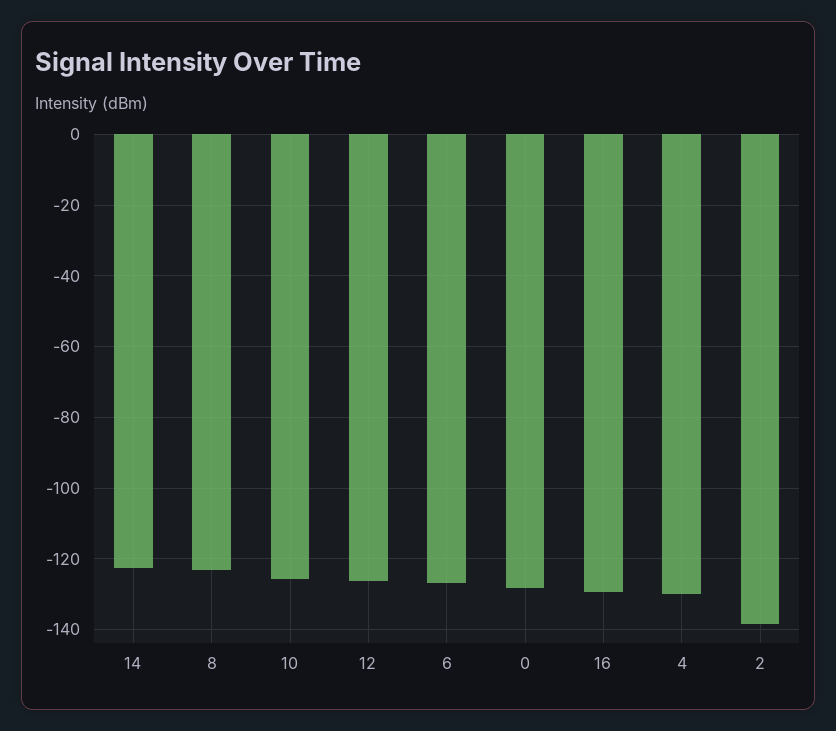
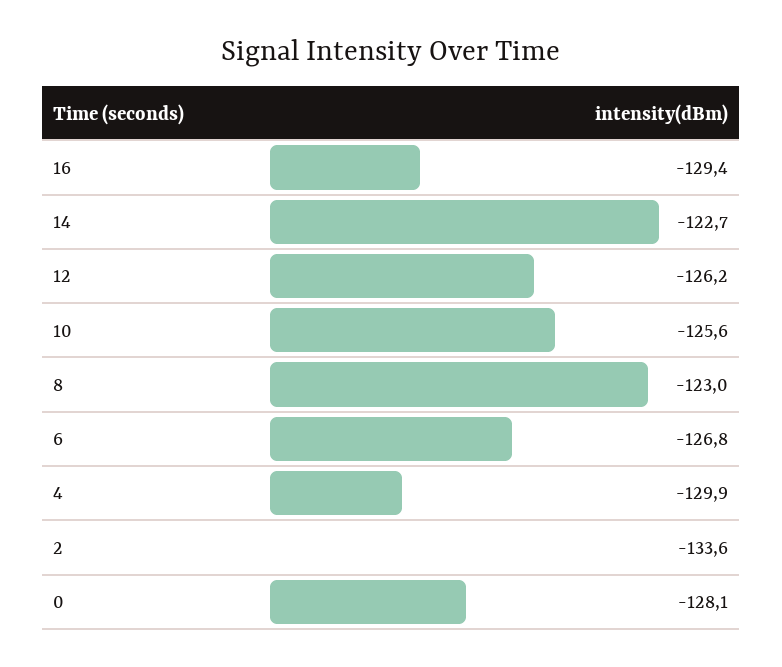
  {
    "14": -122.7,
    "8": -123,
    "10": -125.6,
    "12": -126.2,
    "6": -126.8,
    "0": -128.1,
    "16": -129.4,
    "4": -129.9,
-   "2": -138
+   "2": -133.6
  }

